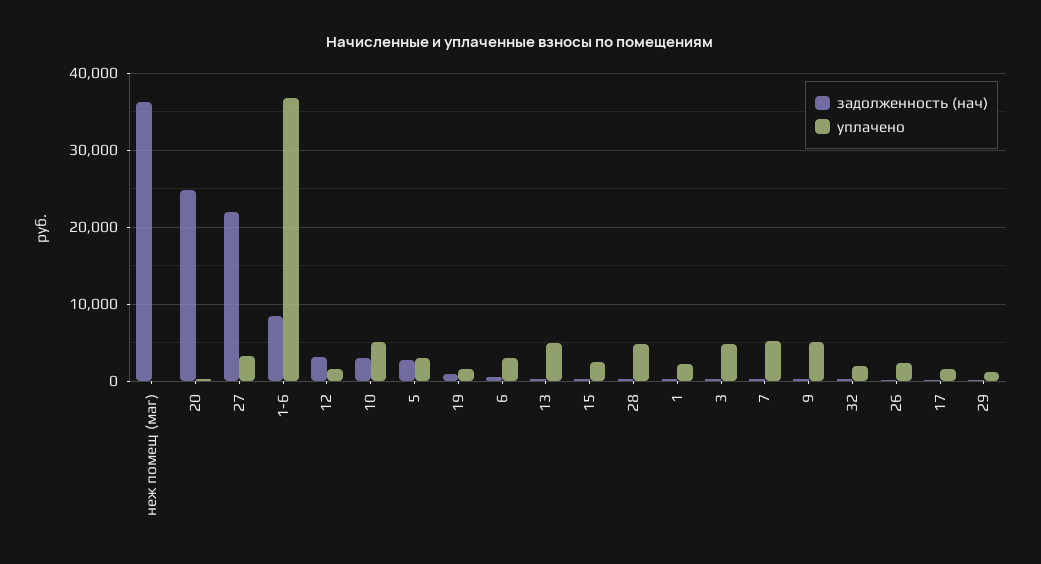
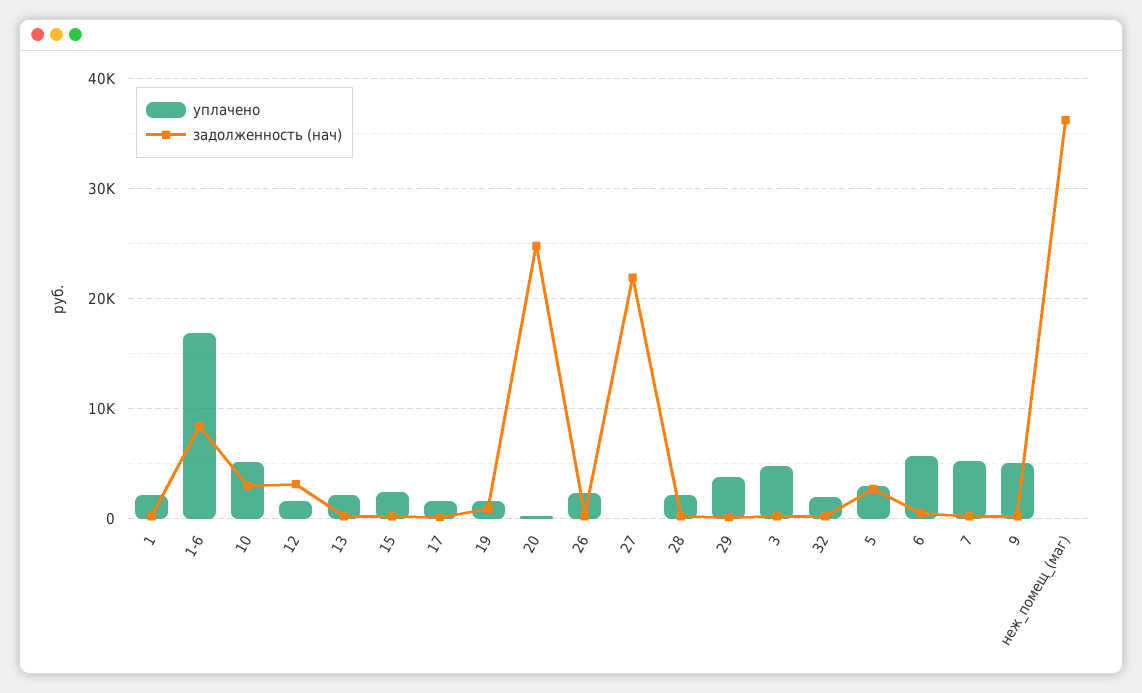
  {
    "задолженность (нач)": {
      "неж помещ (маг)": 36000,
      "20": 25000,
      "27": 22000,
      "1-6": 8000,
      "12": 3000,
      "10": 3000,
      "5": 3000,
      "19": 1000,
      "6": 1000,
      "13": 0,
      "15": 0,
      "28": 0,
      "1": 0,
      "3": 0,
      "7": 0,
      "9": 0,
      "32": 0,
      "26": 0,
      "17": 0,
      "29": 0
    },
    "уплачено": {
      "неж помещ (маг)": 0,
      "20": 0,
-     "27": 3000,
+     "27": 0,
-     "1-6": 37000,
+     "1-6": 17000,
      "12": 2000,
      "10": 5000,
      "5": 3000,
      "19": 2000,
-     "6": 3000,
+     "6": 6000,
-     "13": 5000,
+     "13": 2000,
      "15": 2000,
-     "28": 5000,
+     "28": 2000,
      "1": 2000,
      "3": 5000,
      "7": 5000,
      "9": 5000,
      "32": 2000,
      "26": 2000,
      "17": 2000,
-     "29": 1000
+     "29": 4000
    }
  }

